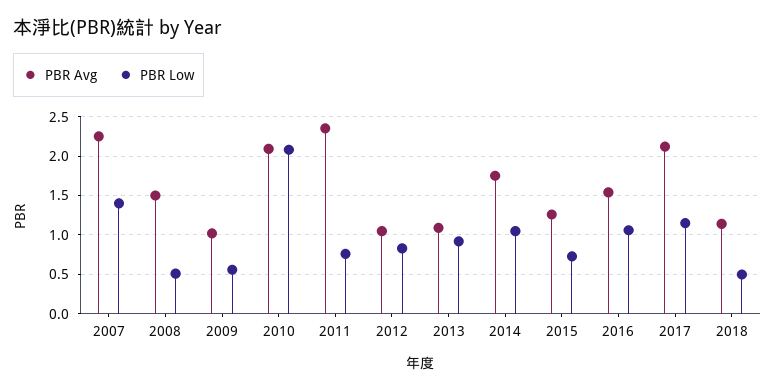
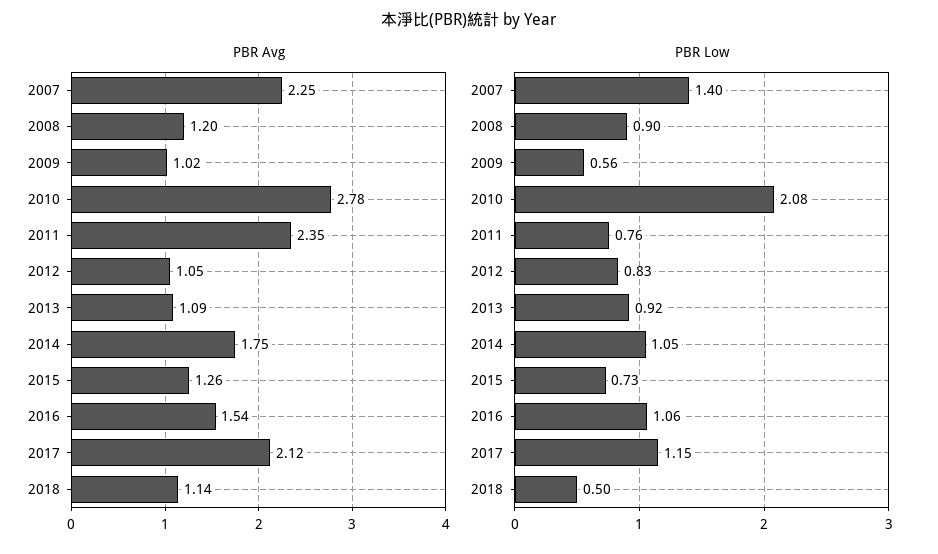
  {
    "PBR Avg": {
      "2007": 2.25,
-     "2008": 1.5,
+     "2008": 1.2,
      "2009": 1.02,
-     "2010": 2.1,
+     "2010": 2.78,
      "2011": 2.35,
      "2012": 1.05,
      "2013": 1.09,
      "2014": 1.75,
      "2015": 1.26,
      "2016": 1.54,
      "2017": 2.12,
      "2018": 1.14
    },
    "PBR Low": {
      "2007": 1.4,
-     "2008": 0.5,
+     "2008": 0.9,
      "2009": 0.56,
      "2010": 2.08,
      "2011": 0.76,
      "2012": 0.83,
      "2013": 0.92,
      "2014": 1.05,
      "2015": 0.73,
      "2016": 1.06,
      "2017": 1.15,
      "2018": 0.5
    }
  }

